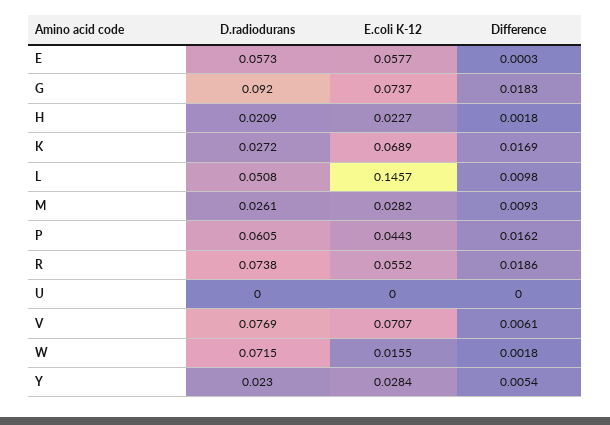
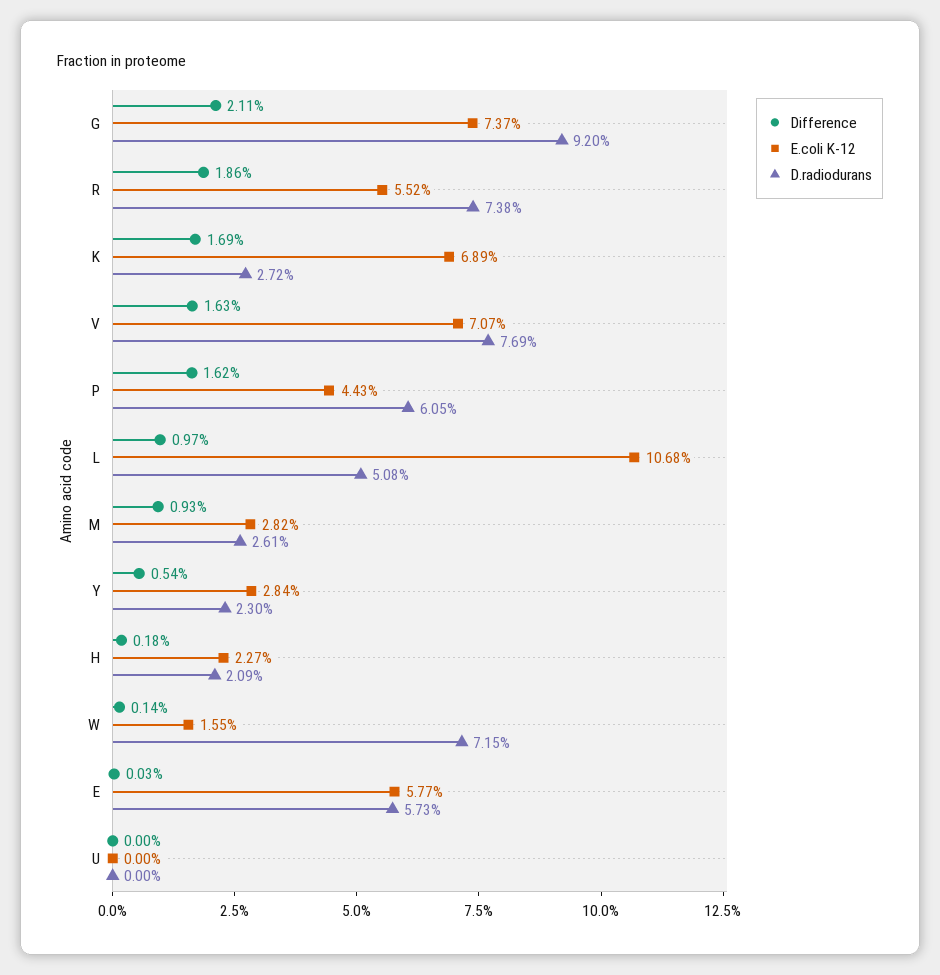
  {
    "D.radiodurans": {
      "E": 0.0573,
      "G": 0.092,
      "H": 0.0209,
      "K": 0.0272,
      "L": 0.0508,
      "M": 0.0261,
      "P": 0.0605,
      "R": 0.0738,
      "U": 0,
      "V": 0.0769,
      "W": 0.0715,
      "Y": 0.023
    },
    "E.coli K-12": {
      "E": 0.0577,
      "G": 0.0737,
      "H": 0.0227,
      "K": 0.0689,
-     "L": 0.1457,
+     "L": 0.1068,
      "M": 0.0282,
      "P": 0.0443,
      "R": 0.0552,
      "U": 0,
      "V": 0.0707,
      "W": 0.0155,
      "Y": 0.0284
    },
    "Difference": {
      "E": 0.0003,
-     "G": 0.0183,
+     "G": 0.0211,
      "H": 0.0018,
      "K": 0.0169,
-     "L": 0.0098,
+     "L": 0.0097,
      "M": 0.0093,
      "P": 0.0162,
      "R": 0.0186,
      "U": 0,
-     "V": 0.0061,
+     "V": 0.0163,
-     "W": 0.0018,
+     "W": 0.0014,
      "Y": 0.0054
    }
  }

